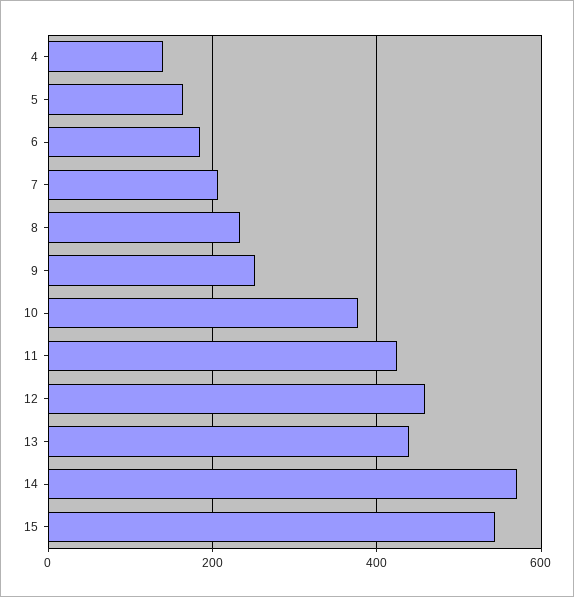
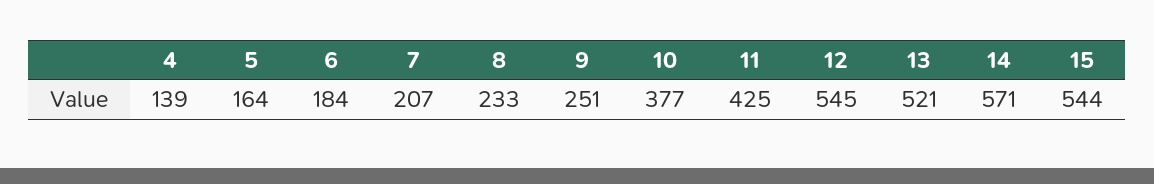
  {
    "4": 139,
    "5": 164,
    "6": 184,
    "7": 207,
    "8": 233,
    "9": 251,
    "10": 377,
    "11": 425,
-   "12": 460,
+   "12": 545,
-   "13": 440,
+   "13": 521,
    "14": 571,
    "15": 544
  }

